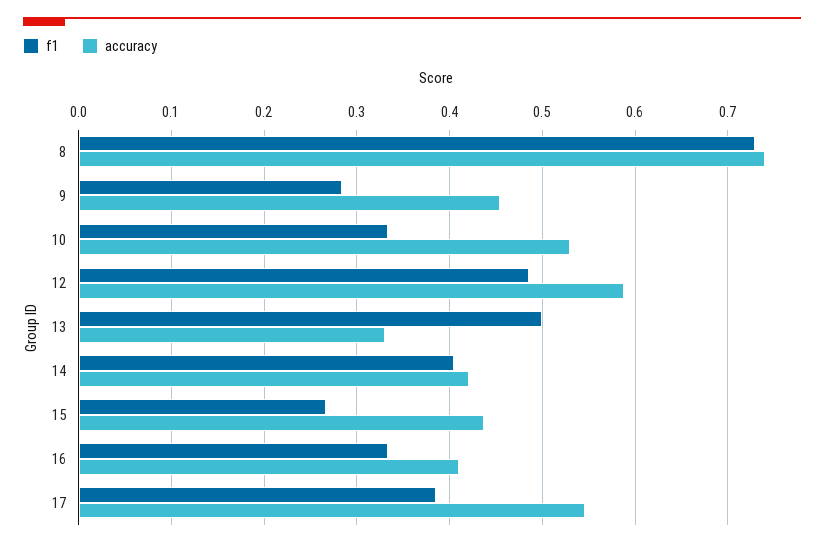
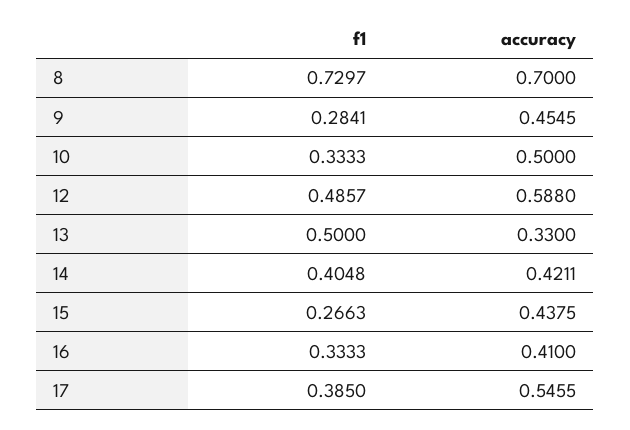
  {
    "f1": {
      "8": 0.7297,
      "9": 0.2841,
      "10": 0.3333,
      "12": 0.4857,
      "13": 0.5,
      "14": 0.4048,
      "15": 0.2663,
      "16": 0.3333,
      "17": 0.385
    },
    "accuracy": {
-     "8": 0.74,
+     "8": 0.7,
      "9": 0.4545,
-     "10": 0.53,
+     "10": 0.5,
      "12": 0.588,
      "13": 0.33,
      "14": 0.4211,
      "15": 0.4375,
      "16": 0.41,
      "17": 0.5455
    }
  }

